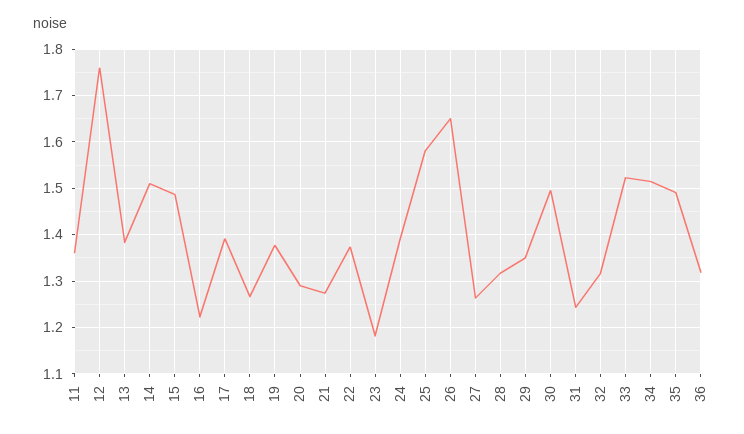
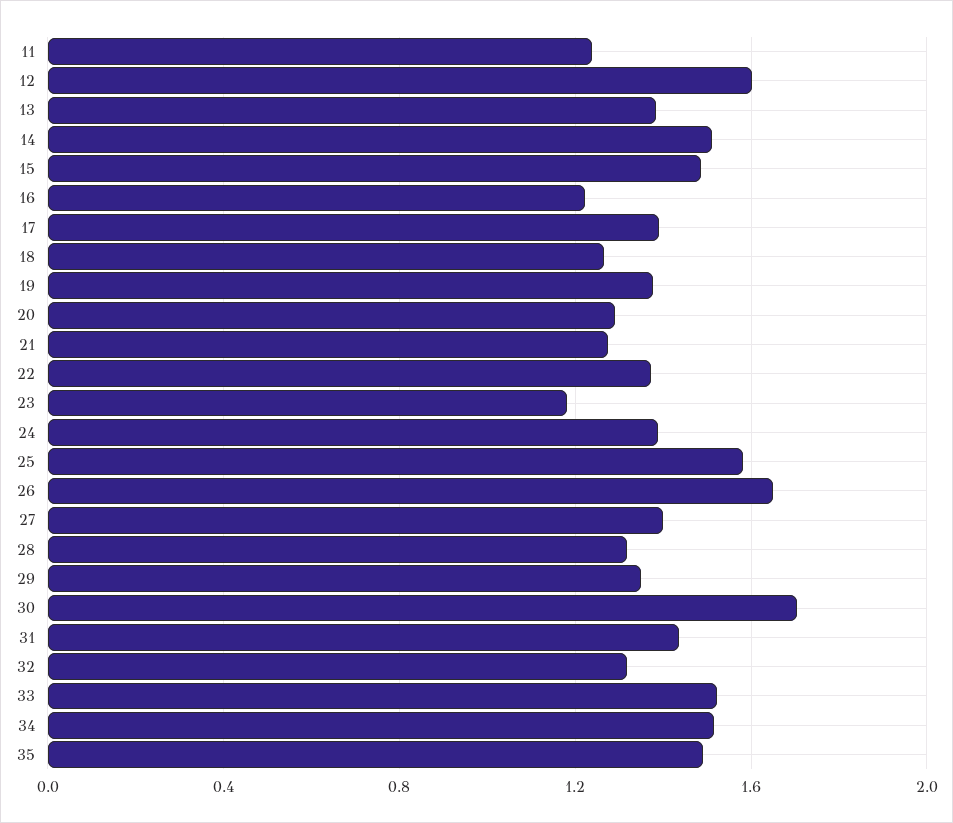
  {
-   "11": 1.36,
+   "11": 1.25,
-   "12": 1.76,
+   "12": 1.6,
    "13": 1.38,
    "14": 1.52,
    "15": 1.48,
    "16": 1.22,
    "17": 1.4,
    "18": 1.26,
    "19": 1.38,
    "20": 1.3,
    "21": 1.28,
    "22": 1.38,
    "23": 1.18,
    "24": 1.38,
    "25": 1.58,
    "26": 1.66,
-   "27": 1.26,
+   "27": 1.4,
    "28": 1.32,
    "29": 1.36,
-   "30": 1.5,
+   "30": 1.7,
-   "31": 1.24,
+   "31": 1.45,
    "32": 1.32,
    "33": 1.52,
    "34": 1.52,
-   "35": 1.5,
+   "35": 1.5
-   "36": 1.32
  }

